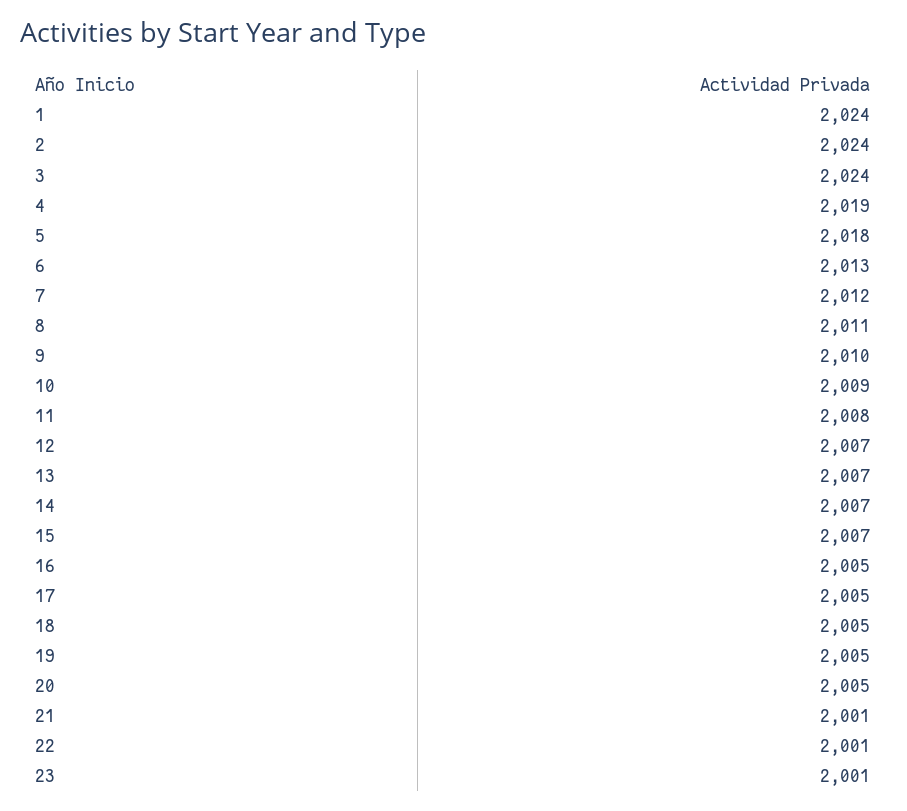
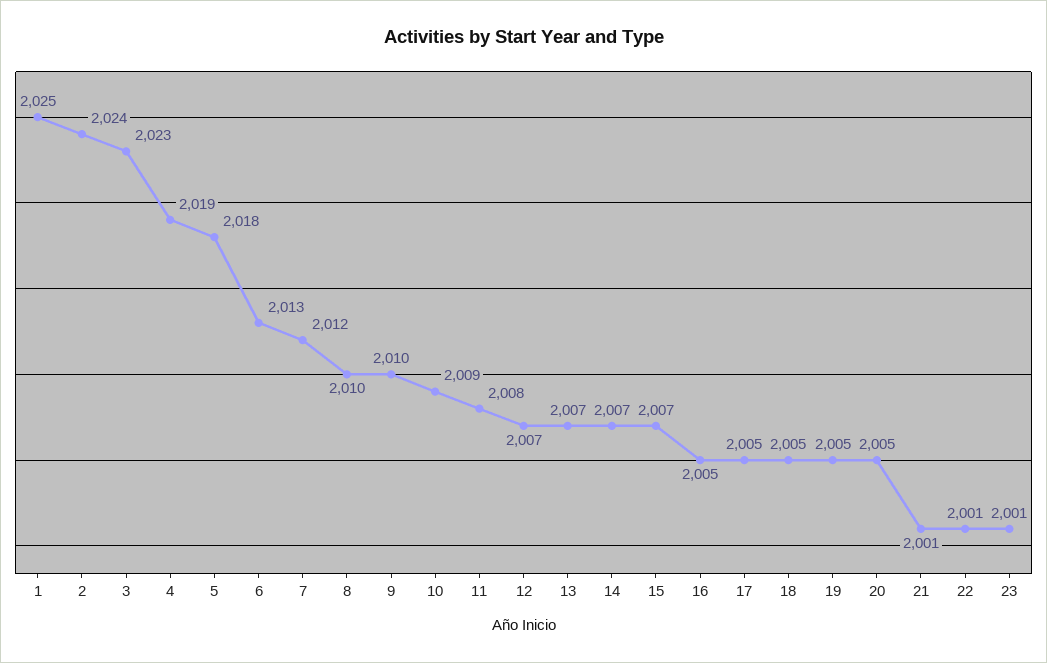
  {
-   "1": 2024,
+   "1": 2025,
    "2": 2024,
-   "3": 2024,
+   "3": 2023,
    "4": 2019,
    "5": 2018,
    "6": 2013,
    "7": 2012,
-   "8": 2011,
+   "8": 2010,
    "9": 2010,
    "10": 2009,
    "11": 2008,
    "12": 2007,
    "13": 2007,
    "14": 2007,
    "15": 2007,
    "16": 2005,
    "17": 2005,
    "18": 2005,
    "19": 2005,
    "20": 2005,
    "21": 2001,
    "22": 2001,
    "23": 2001
  }

